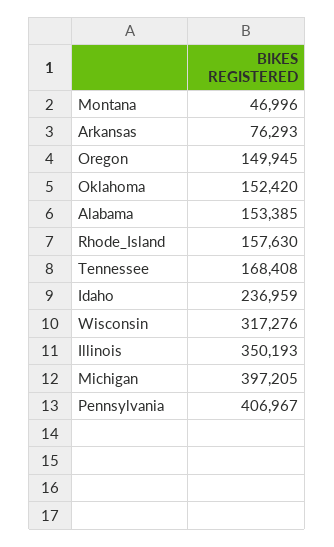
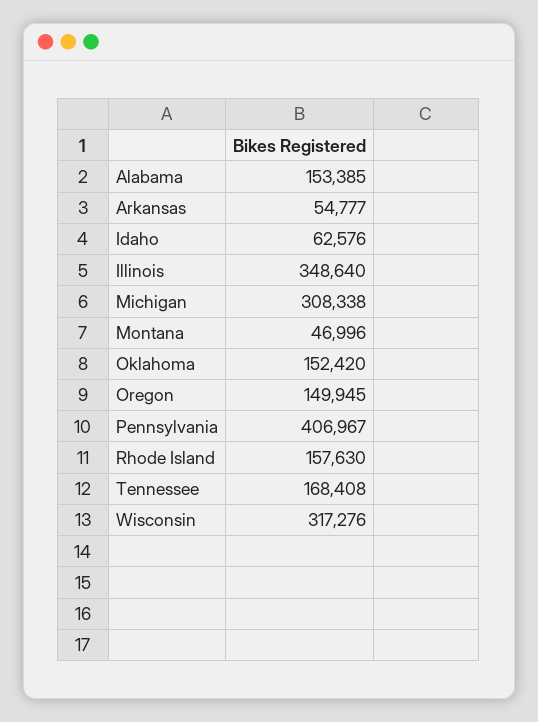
  {
    "Montana": 46996,
-   "Arkansas": 76293,
+   "Arkansas": 54777,
    "Oregon": 149945,
    "Oklahoma": 152420,
    "Alabama": 153385,
    "Rhode_Island": 157630,
    "Tennessee": 168408,
-   "Idaho": 236959,
+   "Idaho": 62576,
    "Wisconsin": 317276,
-   "Illinois": 350193,
+   "Illinois": 348640,
-   "Michigan": 397205,
+   "Michigan": 308338,
    "Pennsylvania": 406967
  }

